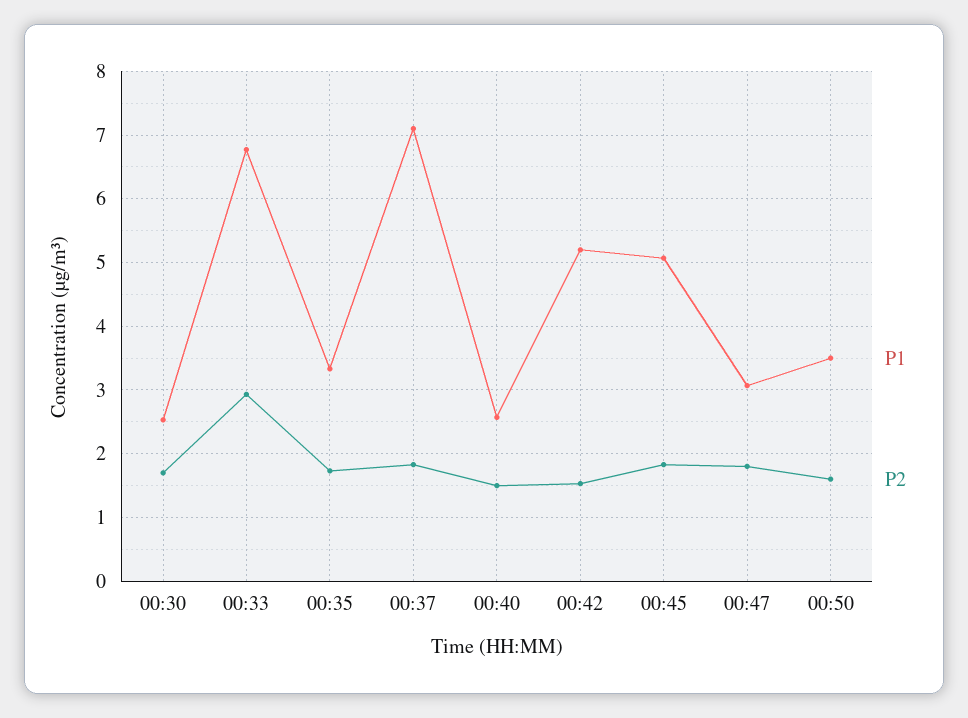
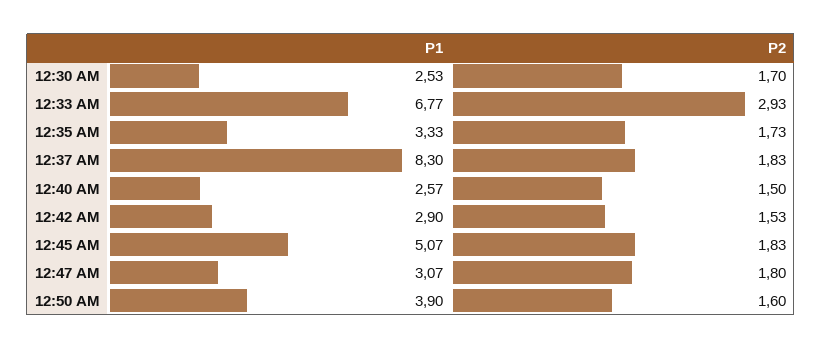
  {
    "P1": {
      "00:30": 2.53,
      "00:33": 6.77,
      "00:35": 3.33,
-     "00:37": 7.1,
+     "00:37": 8.3,
      "00:40": 2.57,
-     "00:42": 5.2,
+     "00:42": 2.9,
      "00:45": 5.07,
      "00:47": 3.07,
-     "00:50": 3.5
+     "00:50": 3.9
    },
    "P2": {
      "00:30": 1.7,
      "00:33": 2.93,
      "00:35": 1.73,
      "00:37": 1.83,
      "00:40": 1.5,
      "00:42": 1.53,
      "00:45": 1.83,
      "00:47": 1.8,
      "00:50": 1.6
    }
  }

